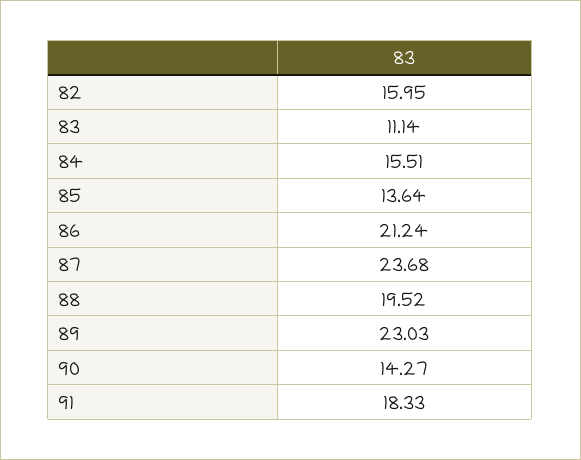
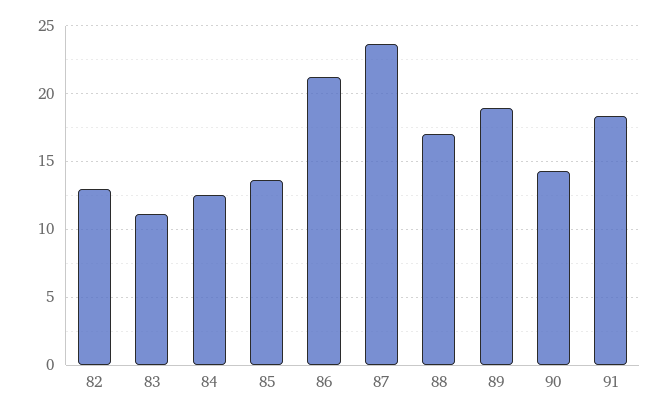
  {
-   "82": 15.95,
+   "82": 13,
    "83": 11.14,
-   "84": 15.51,
+   "84": 12.5,
    "85": 13.64,
    "86": 21.24,
    "87": 23.68,
-   "88": 19.52,
+   "88": 17,
-   "89": 23.03,
+   "89": 19,
    "90": 14.27,
    "91": 18.33
  }

